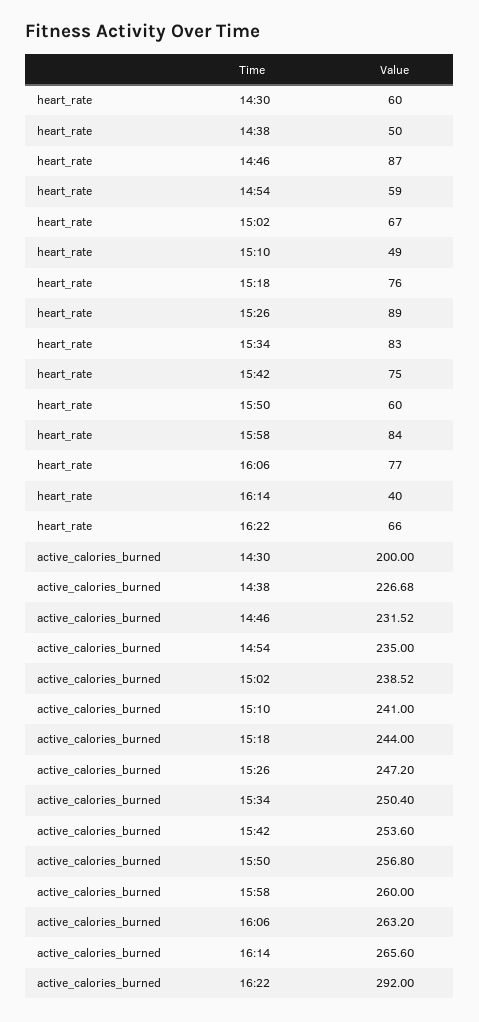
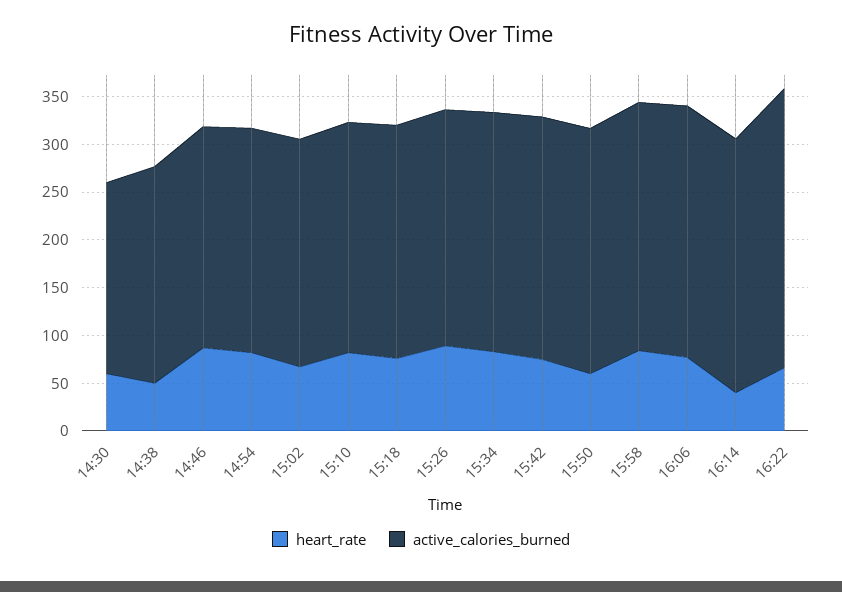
  {
    "heart_rate": {
      "14:30": 60,
      "14:38": 50,
      "14:46": 87,
-     "14:54": 59,
+     "14:54": 80,
      "15:02": 67,
-     "15:10": 49,
+     "15:10": 80,
      "15:18": 76,
      "15:26": 89,
      "15:34": 83,
      "15:42": 75,
      "15:50": 60,
      "15:58": 84,
      "16:06": 77,
      "16:14": 40,
      "16:22": 66
    },
    "active_calories_burned": {
      "14:30": 200,
      "14:38": 226.68,
      "14:46": 231.52,
      "14:54": 235,
      "15:02": 238.52,
      "15:10": 241,
      "15:18": 244,
      "15:26": 247.2,
      "15:34": 250.4,
      "15:42": 253.6,
      "15:50": 256.8,
      "15:58": 260,
      "16:06": 263.2,
      "16:14": 265.6,
      "16:22": 292
    }
  }

